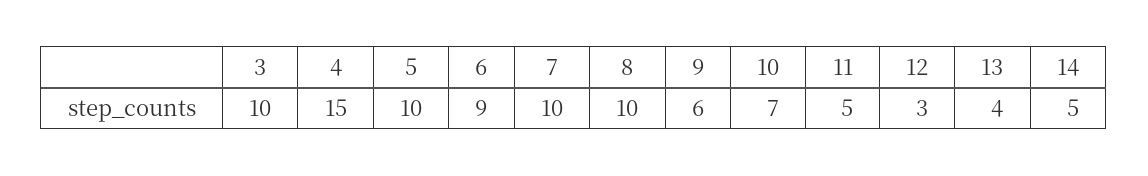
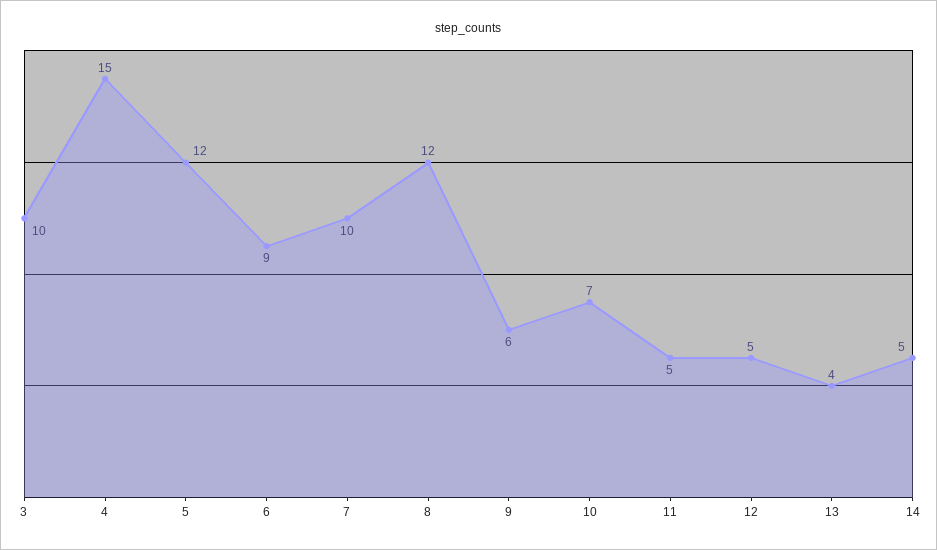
  {
    "3": 10,
    "4": 15,
-   "5": 10,
+   "5": 12,
    "6": 9,
    "7": 10,
-   "8": 10,
+   "8": 12,
    "9": 6,
    "10": 7,
    "11": 5,
-   "12": 3,
+   "12": 5,
    "13": 4,
    "14": 5
  }

